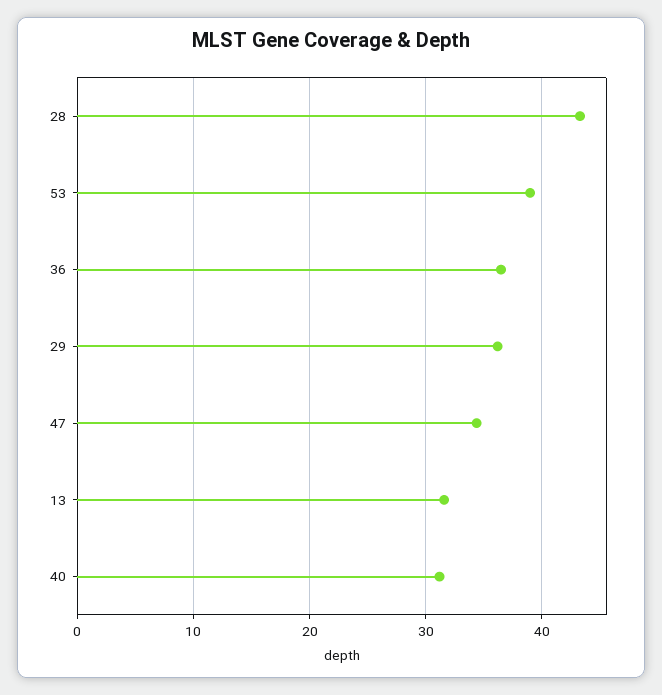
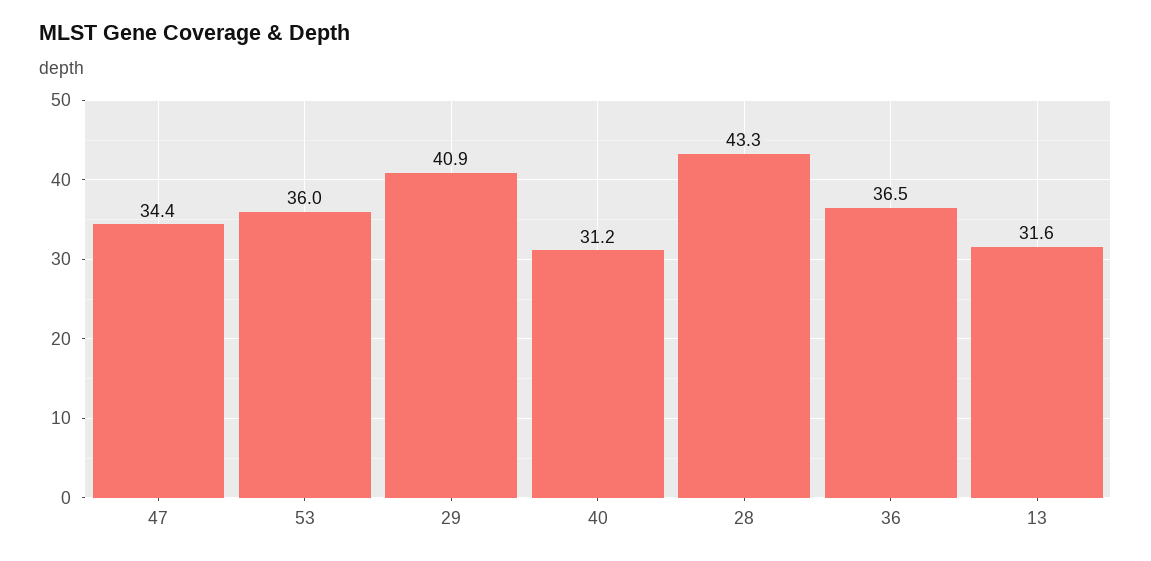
  {
    "28": 43.3,
-   "53": 39,
+   "53": 36,
    "36": 36.5,
-   "29": 36,
+   "29": 40.9,
    "47": 34.4,
    "13": 31.6,
    "40": 31.2
  }

